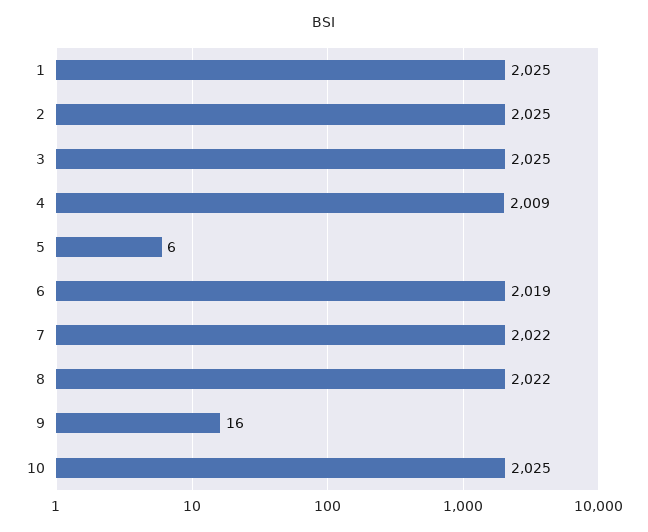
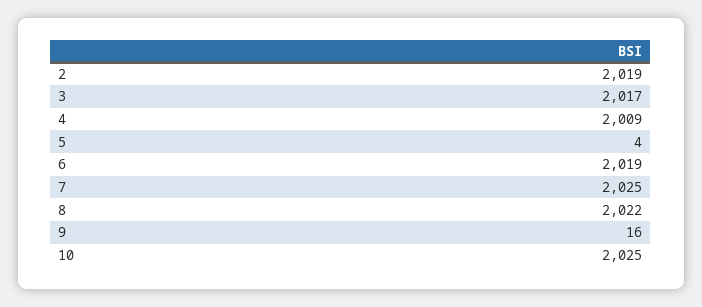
  {
-   "1": 2025,
-   "2": 2025,
+   "2": 2019,
-   "3": 2025,
+   "3": 2017,
    "4": 2009,
-   "5": 6,
+   "5": 4,
    "6": 2019,
-   "7": 2022,
+   "7": 2025,
    "8": 2022,
    "9": 16,
    "10": 2025
  }

